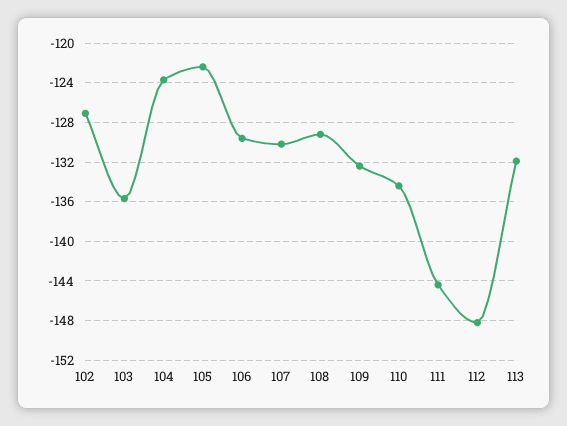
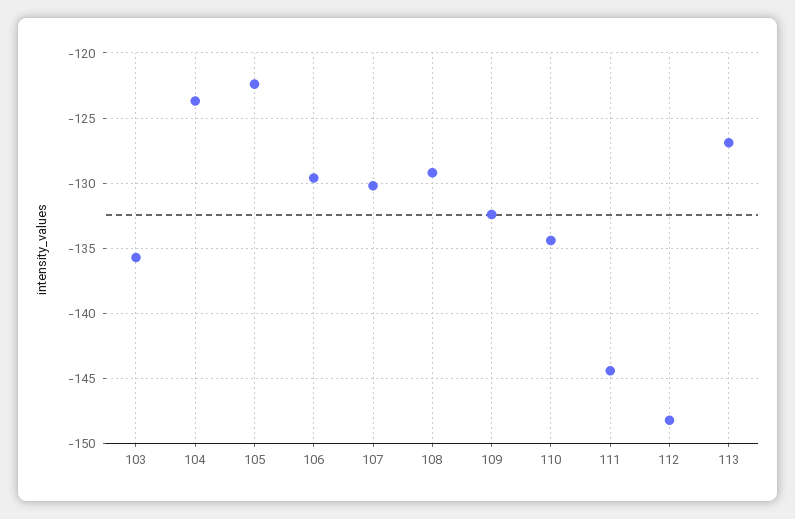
  {
-   "102": -127,
    "103": -135.5,
    "104": -123.5,
    "105": -122.5,
    "106": -129.5,
    "107": -130,
    "108": -129,
    "109": -132.5,
    "110": -134.5,
    "111": -144.5,
    "112": -148,
-   "113": -132
+   "113": -127
  }

